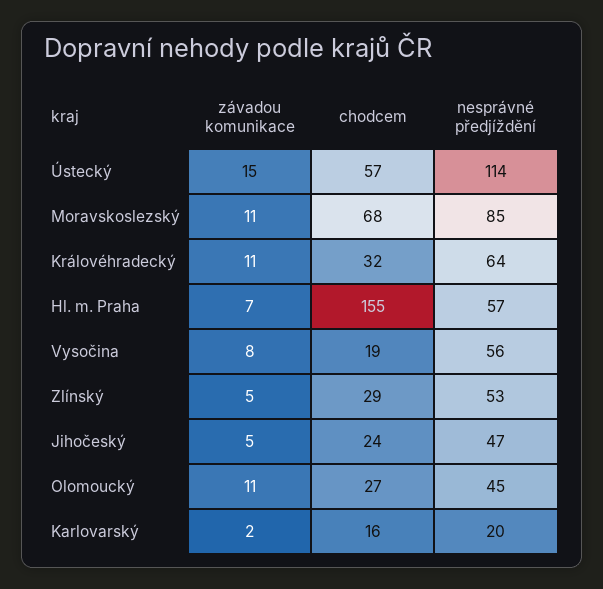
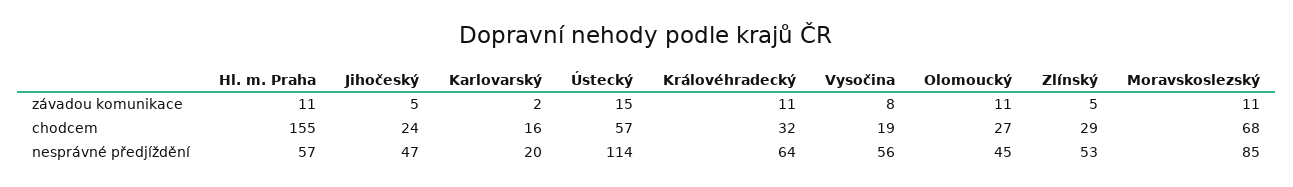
  {
    "závadou komunikace": {
      "Ústecký": 15,
      "Moravskoslezský": 11,
      "Královéhradecký": 11,
-     "Hl. m. Praha": 7,
+     "Hl. m. Praha": 11,
      "Vysočina": 8,
      "Zlínský": 5,
      "Jihočeský": 5,
      "Olomoucký": 11,
      "Karlovarský": 2
    },
    "chodcem": {
      "Ústecký": 57,
      "Moravskoslezský": 68,
      "Královéhradecký": 32,
      "Hl. m. Praha": 155,
      "Vysočina": 19,
      "Zlínský": 29,
      "Jihočeský": 24,
      "Olomoucký": 27,
      "Karlovarský": 16
    },
    "nesprávné předjíždění": {
      "Ústecký": 114,
      "Moravskoslezský": 85,
      "Královéhradecký": 64,
      "Hl. m. Praha": 57,
      "Vysočina": 56,
      "Zlínský": 53,
      "Jihočeský": 47,
      "Olomoucký": 45,
      "Karlovarský": 20
    }
  }

